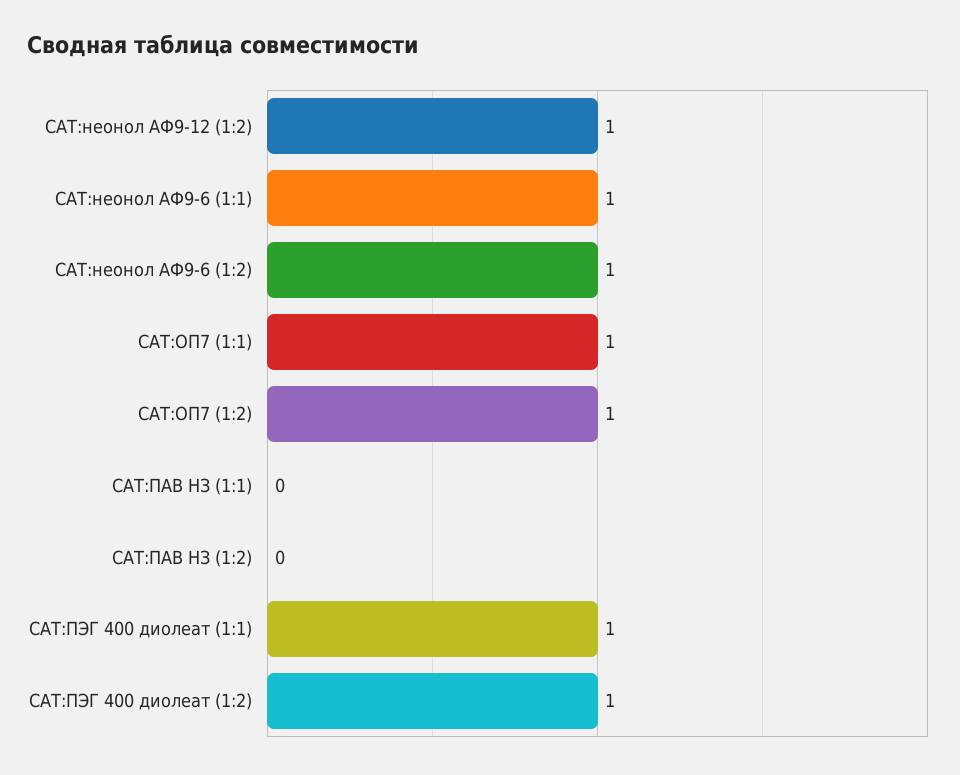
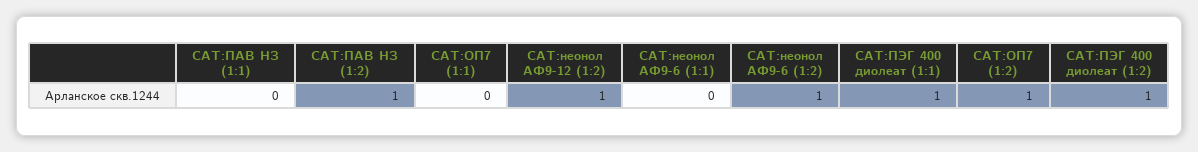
  {
    "САТ:неонол АФ9-12 (1:2)": 1,
-   "САТ:неонол АФ9-6 (1:1)": 1,
+   "САТ:неонол АФ9-6 (1:1)": 0,
    "САТ:неонол АФ9-6 (1:2)": 1,
-   "САТ:ОП7 (1:1)": 1,
+   "САТ:ОП7 (1:1)": 0,
    "САТ:ОП7 (1:2)": 1,
    "САТ:ПАВ НЗ (1:1)": 0,
-   "САТ:ПАВ НЗ (1:2)": 0,
+   "САТ:ПАВ НЗ (1:2)": 1,
    "САТ:ПЭГ 400 диолеат (1:1)": 1,
    "САТ:ПЭГ 400 диолеат (1:2)": 1
  }

